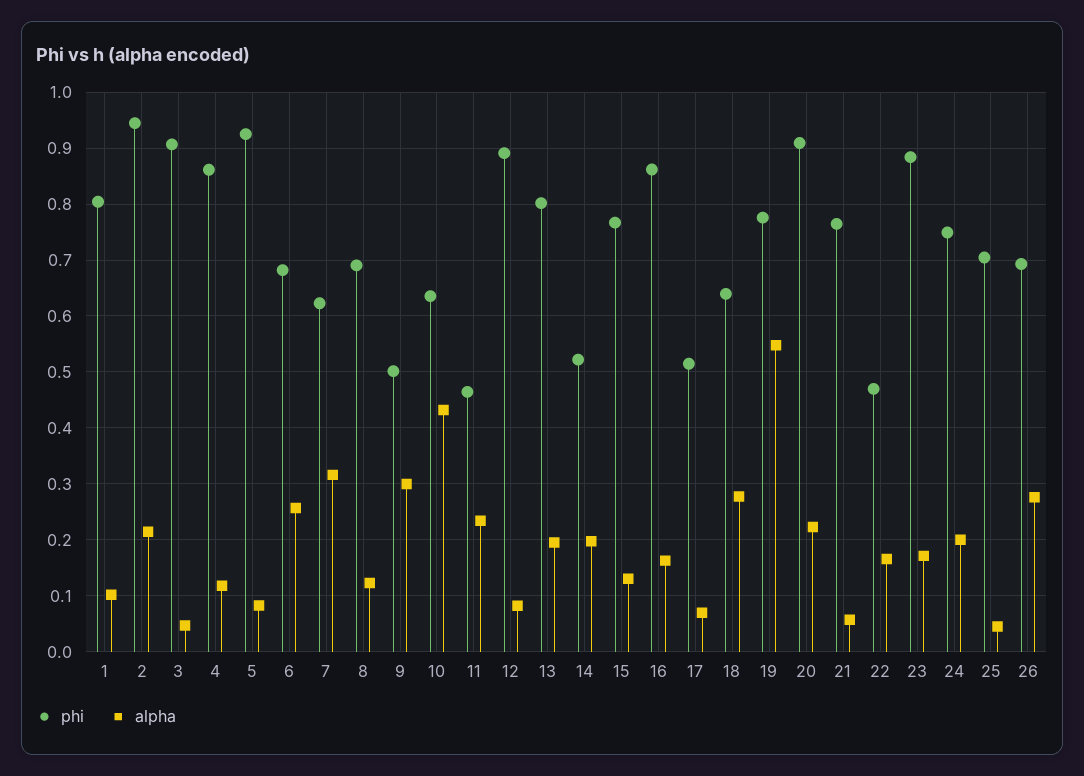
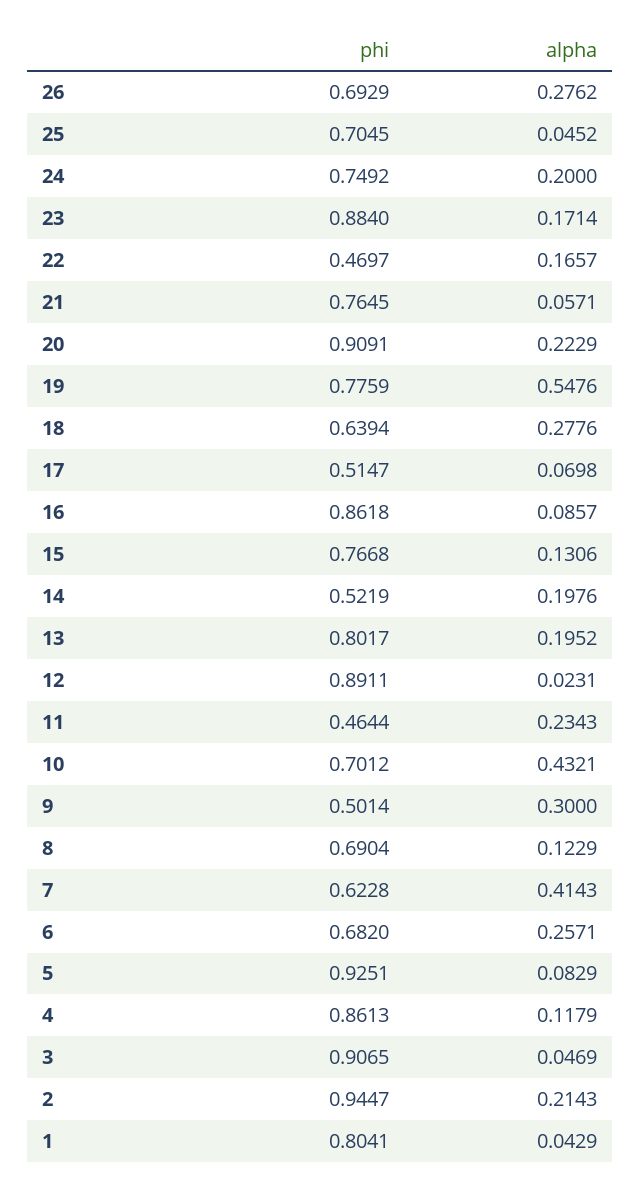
  {
    "phi": {
      "1": 0.8041,
      "2": 0.9447,
      "3": 0.9065,
      "4": 0.8613,
      "5": 0.9251,
      "6": 0.682,
      "7": 0.6228,
      "8": 0.6904,
      "9": 0.5014,
-     "10": 0.64,
+     "10": 0.7012,
      "11": 0.4644,
      "12": 0.8911,
      "13": 0.8017,
      "14": 0.5219,
      "15": 0.7668,
      "16": 0.8618,
      "17": 0.5147,
      "18": 0.6394,
      "19": 0.7759,
      "20": 0.9091,
      "21": 0.7645,
      "22": 0.4697,
      "23": 0.884,
      "24": 0.7492,
      "25": 0.7045,
      "26": 0.6929
    },
    "alpha": {
-     "1": 0.1,
+     "1": 0.0429,
      "2": 0.2143,
      "3": 0.0469,
      "4": 0.1179,
      "5": 0.0829,
      "6": 0.2571,
-     "7": 0.32,
+     "7": 0.4143,
      "8": 0.1229,
      "9": 0.3,
      "10": 0.4321,
      "11": 0.2343,
-     "12": 0.08,
+     "12": 0.0231,
      "13": 0.1952,
      "14": 0.1976,
      "15": 0.1306,
-     "16": 0.16,
+     "16": 0.0857,
      "17": 0.0698,
      "18": 0.2776,
      "19": 0.5476,
      "20": 0.2229,
      "21": 0.0571,
      "22": 0.1657,
      "23": 0.1714,
      "24": 0.2,
      "25": 0.0452,
      "26": 0.2762
    }
  }

